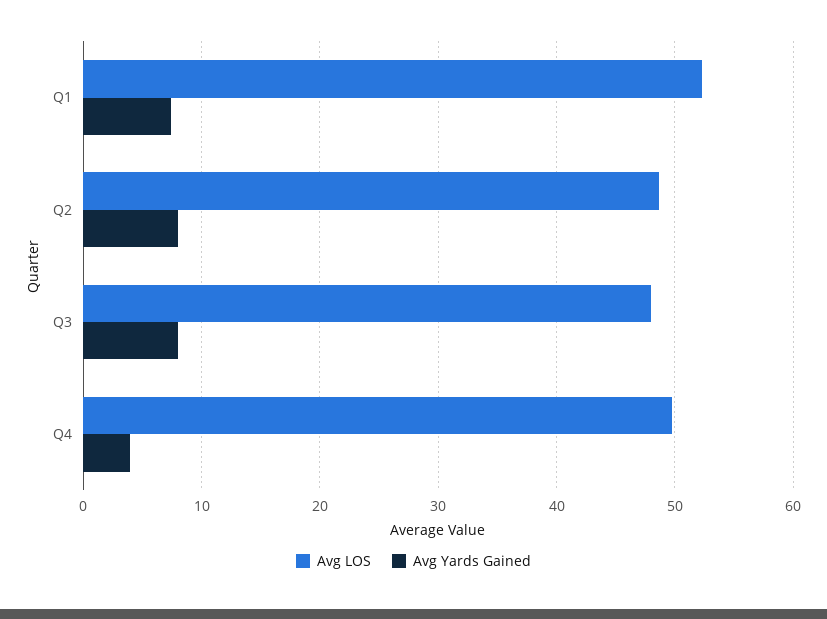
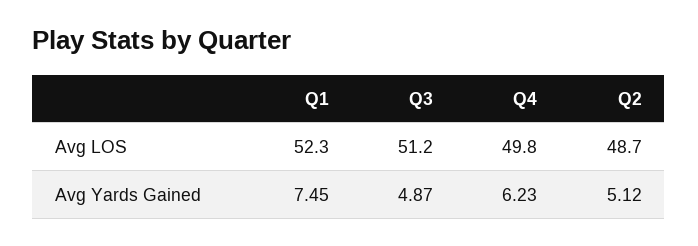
  {
    "Avg LOS": {
      "Q1": 52.3,
      "Q2": 48.7,
-     "Q3": 48,
+     "Q3": 51.2,
      "Q4": 49.8
    },
    "Avg Yards Gained": {
      "Q1": 7.45,
-     "Q2": 8,
+     "Q2": 5.12,
-     "Q3": 8,
+     "Q3": 4.87,
-     "Q4": 4
+     "Q4": 6.23
    }
  }

